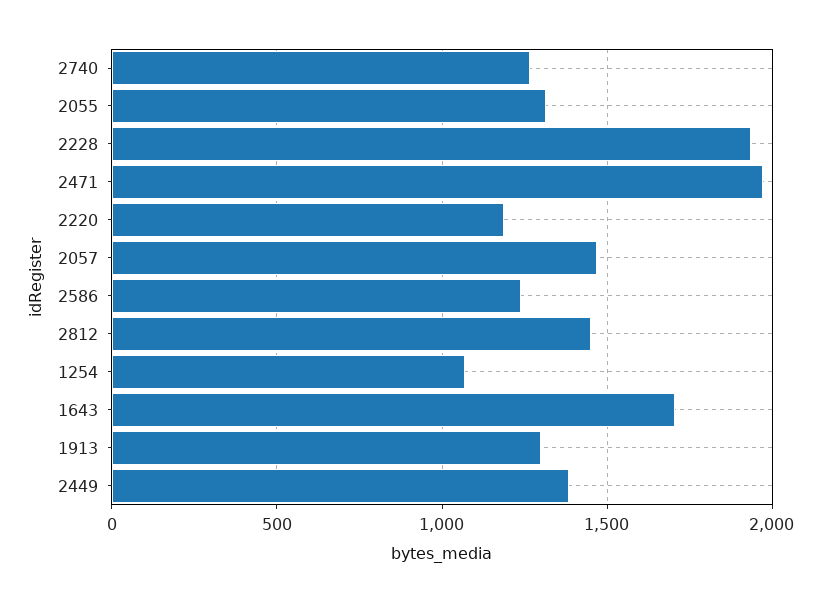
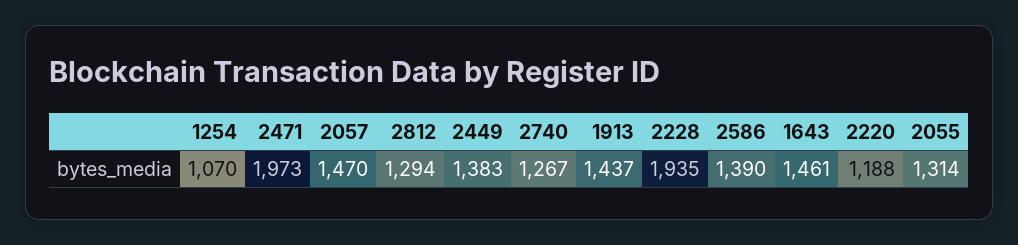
  {
    "2740": 1267,
    "2055": 1314,
    "2228": 1935,
    "2471": 1973,
    "2220": 1188,
    "2057": 1470,
-   "2586": 1250,
+   "2586": 1390,
-   "2812": 1450,
+   "2812": 1294,
    "1254": 1070,
-   "1643": 1700,
+   "1643": 1461,
-   "1913": 1300,
+   "1913": 1437,
    "2449": 1383
  }

